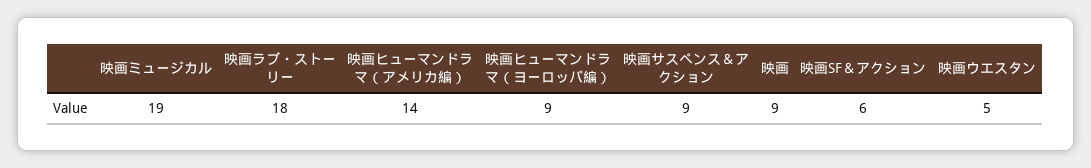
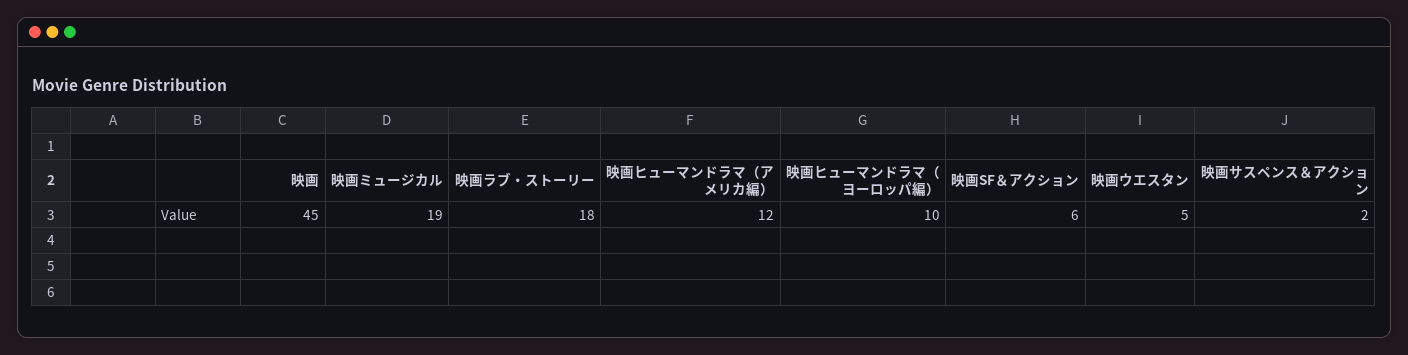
  {
    "映画ミュージカル": 19,
    "映画ラブ・ストーリー": 18,
-   "映画ヒューマンドラマ（アメリカ編）": 14,
+   "映画ヒューマンドラマ（アメリカ編）": 12,
-   "映画ヒューマンドラマ（ヨーロッパ編）": 9,
+   "映画ヒューマンドラマ（ヨーロッパ編）": 10,
-   "映画サスペンス＆アクション": 9,
+   "映画サスペンス＆アクション": 2,
-   "映画": 9,
+   "映画": 45,
    "映画SF＆アクション": 6,
    "映画ウエスタン": 5
  }

